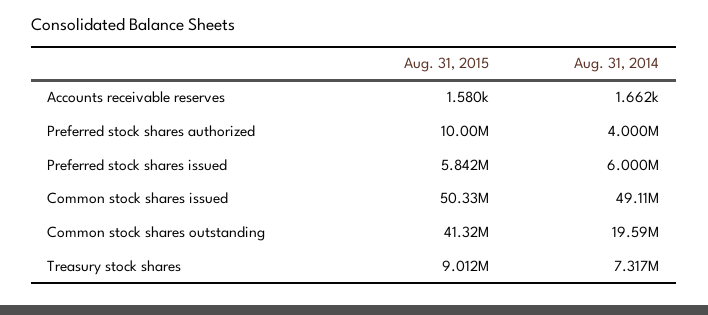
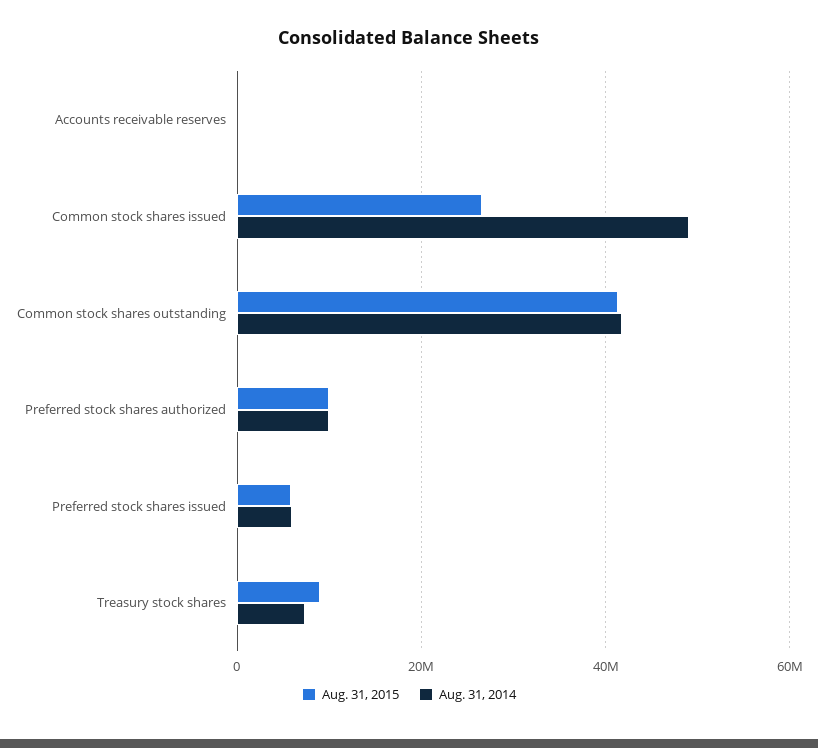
  {
    "Aug. 31, 2015": {
      "Accounts receivable reserves": 1580,
      "Preferred stock shares authorized": 10000000,
      "Preferred stock shares issued": 5842000,
-     "Common stock shares issued": 50330000,
+     "Common stock shares issued": 26000000,
      "Common stock shares outstanding": 41320000,
      "Treasury stock shares": 9012000
    },
    "Aug. 31, 2014": {
      "Accounts receivable reserves": 1662,
-     "Preferred stock shares authorized": 4000000,
+     "Preferred stock shares authorized": 10000000,
      "Preferred stock shares issued": 6000000,
      "Common stock shares issued": 49110000,
-     "Common stock shares outstanding": 19590000,
+     "Common stock shares outstanding": 42000000,
      "Treasury stock shares": 7317000
    }
  }

